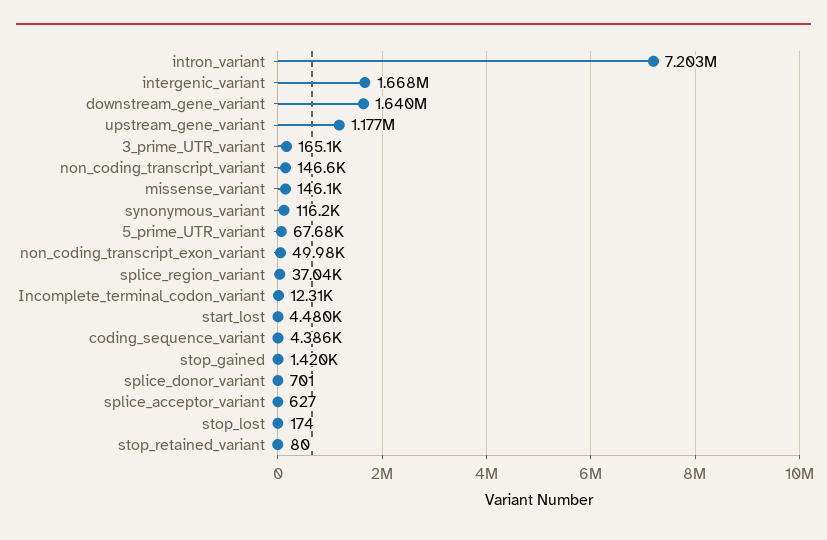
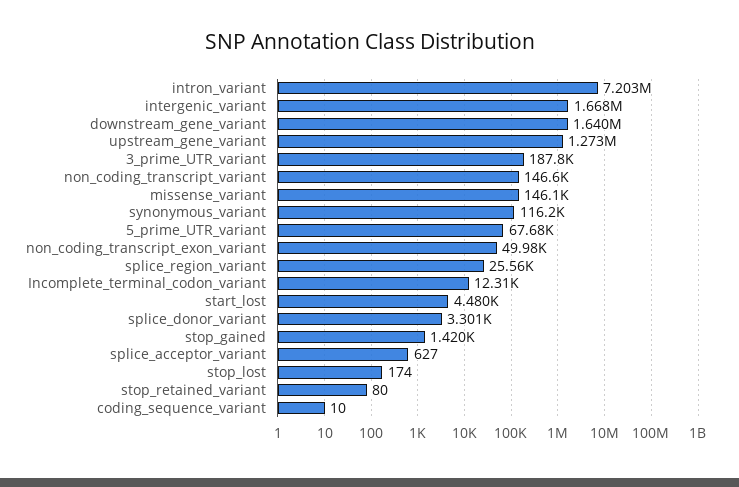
  {
    "intron_variant": 7203000,
    "intergenic_variant": 1668000,
    "downstream_gene_variant": 1640000,
-   "upstream_gene_variant": 1177000,
+   "upstream_gene_variant": 1273000,
-   "3_prime_UTR_variant": 165100,
+   "3_prime_UTR_variant": 187800,
    "non_coding_transcript_variant": 146600,
    "missense_variant": 146100,
    "synonymous_variant": 116200,
    "5_prime_UTR_variant": 67680,
    "non_coding_transcript_exon_variant": 49980,
-   "splice_region_variant": 37040,
+   "splice_region_variant": 25560,
    "Incomplete_terminal_codon_variant": 12310,
    "start_lost": 4480,
-   "coding_sequence_variant": 4386,
+   "coding_sequence_variant": 10,
    "stop_gained": 1420,
-   "splice_donor_variant": 701,
+   "splice_donor_variant": 3301,
    "splice_acceptor_variant": 627,
    "stop_lost": 174,
    "stop_retained_variant": 80
  }

